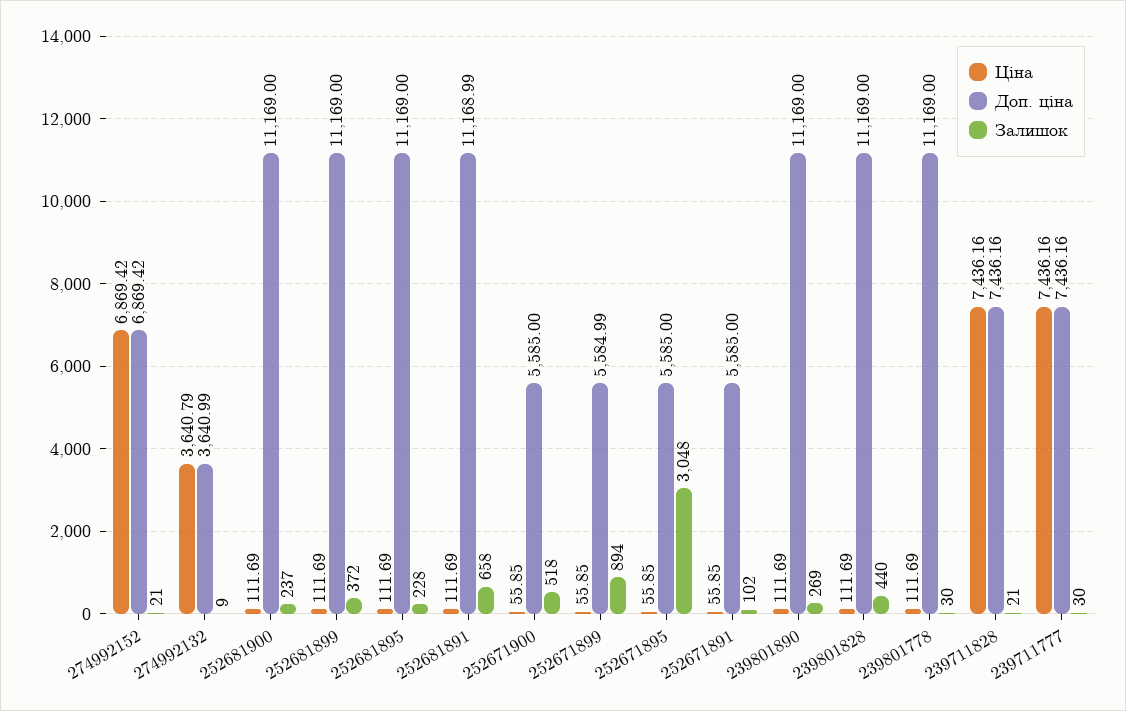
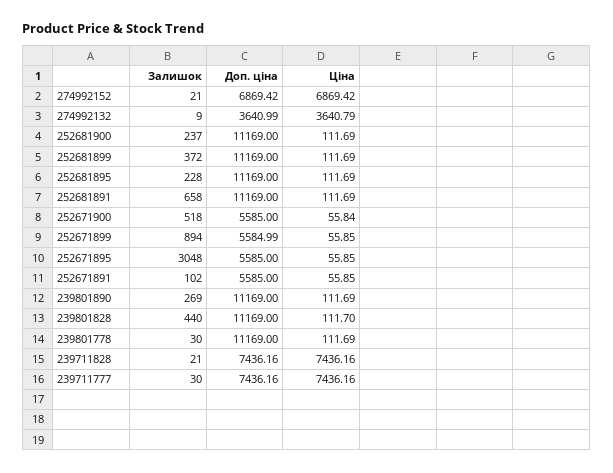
  {
    "Ціна": {
      "274992152": 6869.42,
      "274992132": 3640.79,
      "252681900": 111.69,
      "252681899": 111.69,
      "252681895": 111.69,
      "252681891": 111.69,
-     "252671900": 55.85,
+     "252671900": 55.84,
      "252671899": 55.85,
      "252671895": 55.85,
      "252671891": 55.85,
      "239801890": 111.69,
-     "239801828": 111.69,
+     "239801828": 111.7,
      "239801778": 111.69,
      "239711828": 7436.16,
      "239711777": 7436.16
    },
    "Доп. ціна": {
      "274992152": 6869.42,
      "274992132": 3640.99,
      "252681900": 11169,
      "252681899": 11169,
      "252681895": 11169,
-     "252681891": 11168.99,
+     "252681891": 11169,
      "252671900": 5585,
      "252671899": 5584.99,
      "252671895": 5585,
      "252671891": 5585,
      "239801890": 11169,
      "239801828": 11169,
      "239801778": 11169,
      "239711828": 7436.16,
      "239711777": 7436.16
    },
    "Залишок": {
      "274992152": 21,
      "274992132": 9,
      "252681900": 237,
      "252681899": 372,
      "252681895": 228,
      "252681891": 658,
      "252671900": 518,
      "252671899": 894,
      "252671895": 3048,
      "252671891": 102,
      "239801890": 269,
      "239801828": 440,
      "239801778": 30,
      "239711828": 21,
      "239711777": 30
    }
  }

